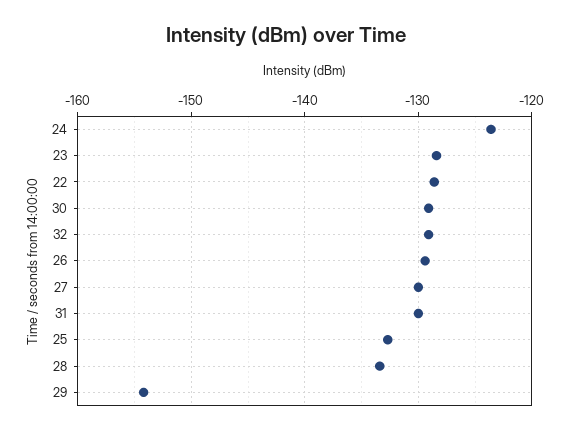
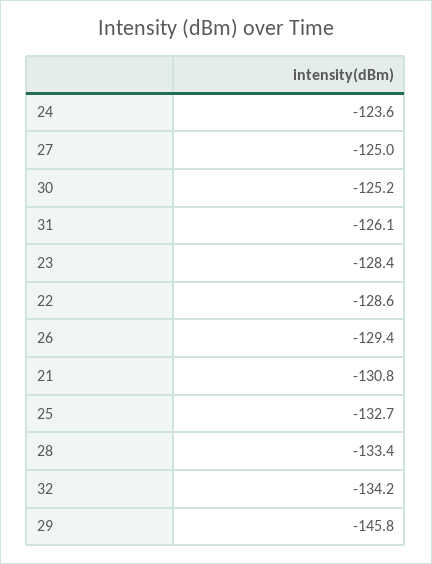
  {
    "24": -123.6,
    "23": -128.4,
    "22": -128.6,
-   "30": -129,
+   "30": -125.2,
-   "32": -129,
+   "32": -134.2,
    "26": -129.4,
-   "27": -130,
+   "27": -125,
-   "31": -130,
+   "31": -126.1,
    "25": -132.7,
    "28": -133.4,
-   "29": -154
+   "29": -145.8,
+   "21": -130.8
  }

